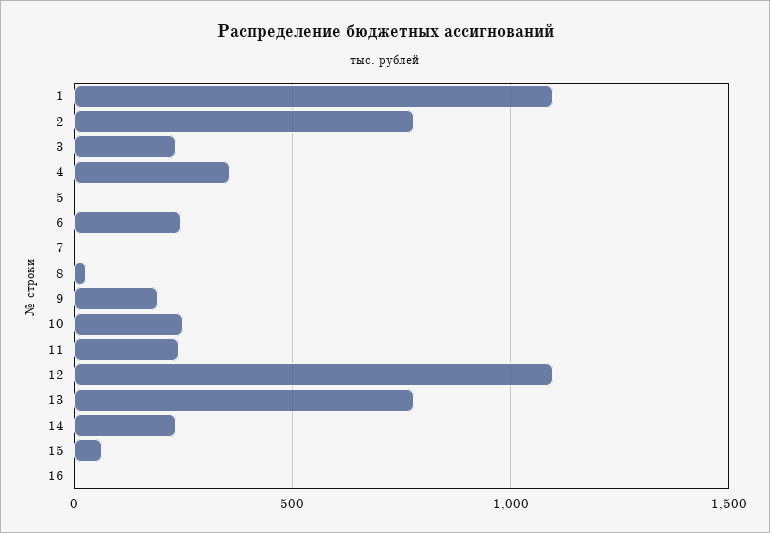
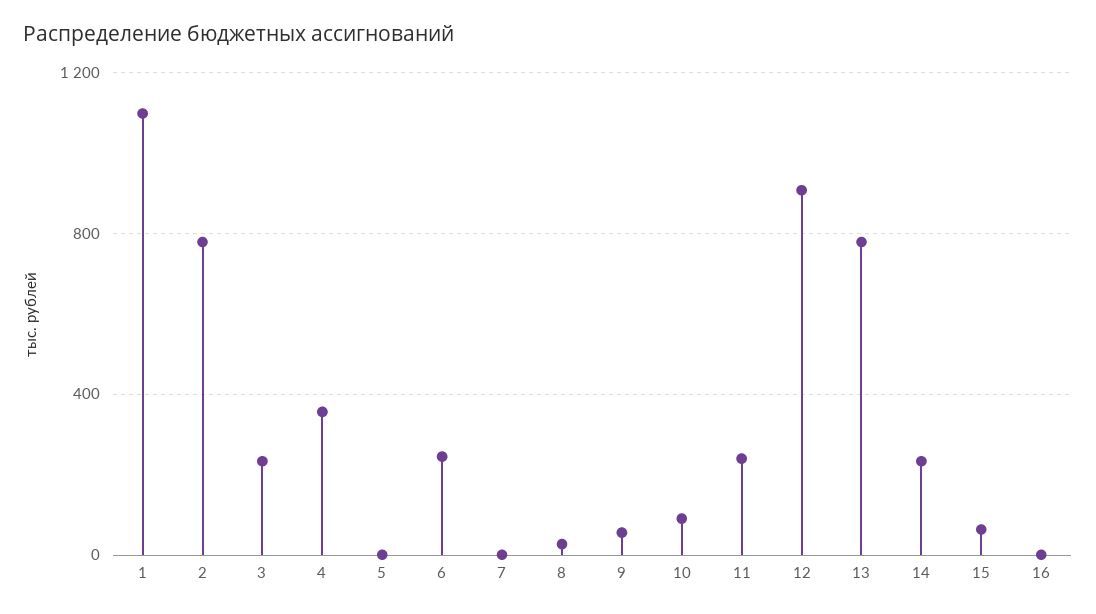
  {
    "1": 1100,
    "2": 800,
    "3": 250,
    "4": 350,
    "5": 0,
    "6": 250,
    "7": 0,
    "8": 50,
-   "9": 200,
+   "9": 50,
-   "10": 250,
+   "10": 100,
    "11": 250,
-   "12": 1100,
+   "12": 900,
    "13": 800,
    "14": 250,
    "15": 50,
    "16": 0
  }

